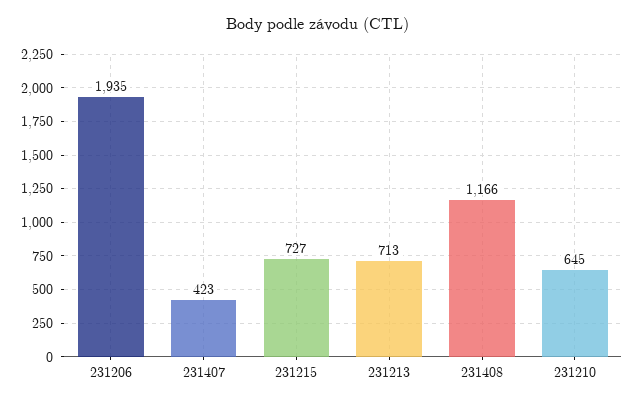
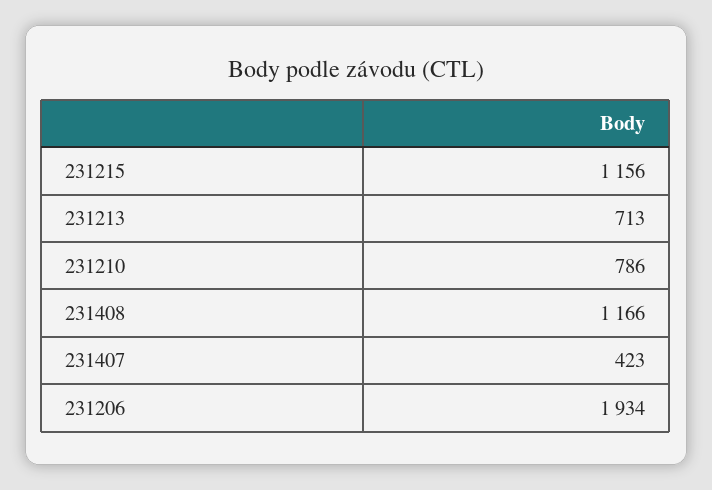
  {
-   "231206": 1935,
+   "231206": 1934,
    "231407": 423,
-   "231215": 727,
+   "231215": 1156,
    "231213": 713,
    "231408": 1166,
-   "231210": 645
+   "231210": 786
  }

